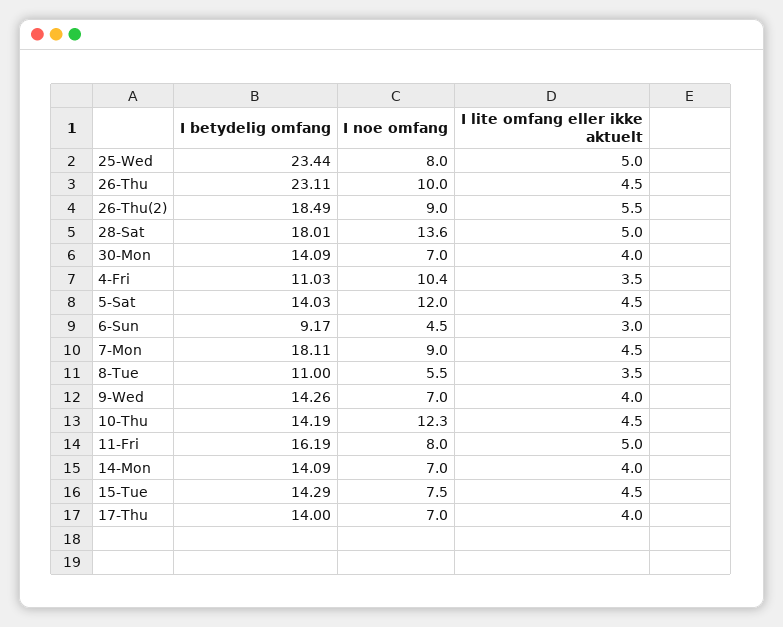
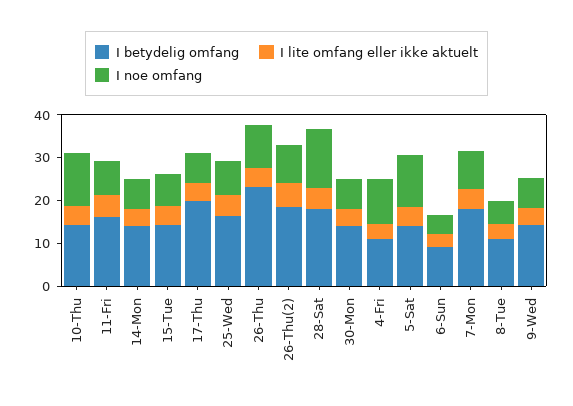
  {
    "I betydelig omfang": {
-     "25-Wed": 23.44,
+     "25-Wed": 16,
      "26-Thu": 23.11,
      "26-Thu(2)": 18.49,
      "28-Sat": 18.01,
      "30-Mon": 14.09,
      "4-Fri": 11.03,
      "5-Sat": 14.03,
      "6-Sun": 9.17,
      "7-Mon": 18.11,
      "8-Tue": 11,
      "9-Wed": 14.26,
      "10-Thu": 14.19,
      "11-Fri": 16.19,
      "14-Mon": 14.09,
      "15-Tue": 14.29,
-     "17-Thu": 14
+     "17-Thu": 20
    },
    "I noe omfang": {
      "25-Wed": 8,
      "26-Thu": 10,
      "26-Thu(2)": 9,
      "28-Sat": 13.6,
      "30-Mon": 7,
      "4-Fri": 10.4,
      "5-Sat": 12,
      "6-Sun": 4.5,
      "7-Mon": 9,
      "8-Tue": 5.5,
      "9-Wed": 7,
      "10-Thu": 12.3,
      "11-Fri": 8,
      "14-Mon": 7,
      "15-Tue": 7.5,
      "17-Thu": 7
    },
    "I lite omfang eller ikke aktuelt": {
      "25-Wed": 5,
      "26-Thu": 4.5,
      "26-Thu(2)": 5.5,
      "28-Sat": 5,
      "30-Mon": 4,
      "4-Fri": 3.5,
      "5-Sat": 4.5,
      "6-Sun": 3,
      "7-Mon": 4.5,
      "8-Tue": 3.5,
      "9-Wed": 4,
      "10-Thu": 4.5,
      "11-Fri": 5,
      "14-Mon": 4,
      "15-Tue": 4.5,
      "17-Thu": 4
    }
  }

